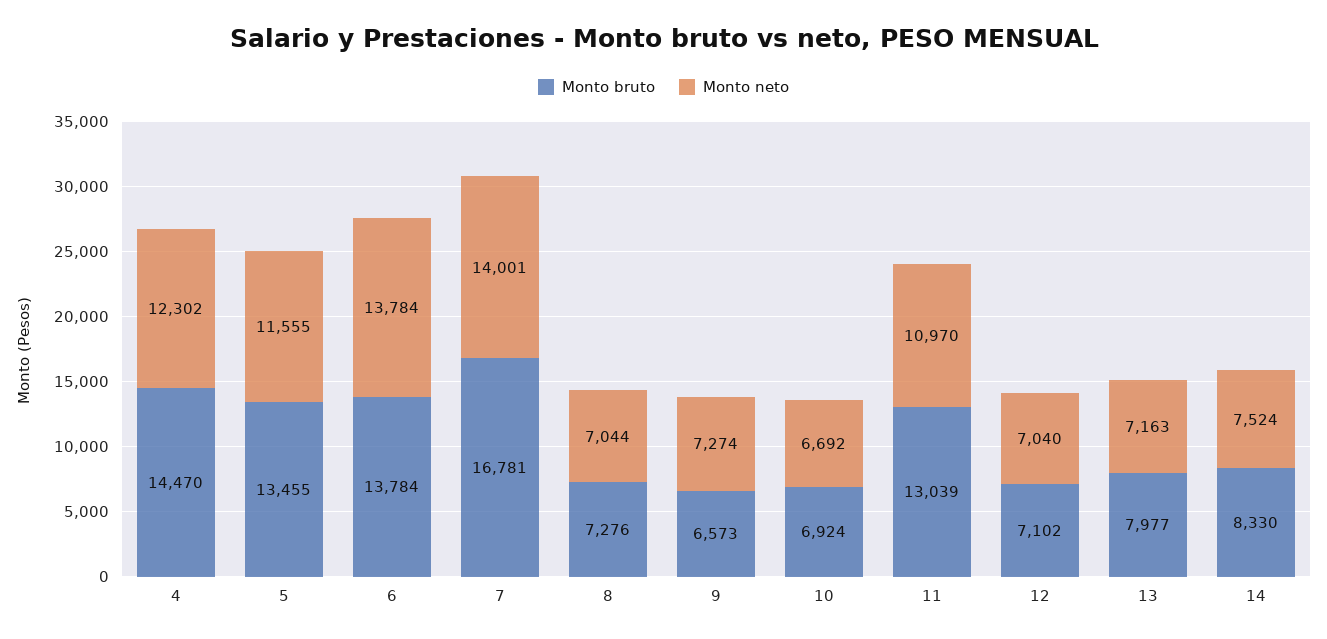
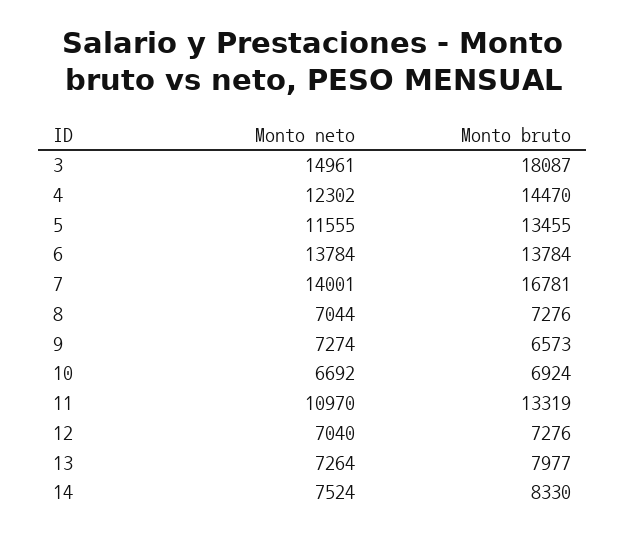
  {
    "Monto bruto": {
      "4": 14470,
      "5": 13455,
      "6": 13784,
      "7": 16781,
      "8": 7276,
      "9": 6573,
      "10": 6924,
-     "11": 13039,
+     "11": 13319,
-     "12": 7102,
+     "12": 7276,
      "13": 7977,
-     "14": 8330
+     "14": 8330,
+     "3": 18087
    },
    "Monto neto": {
      "4": 12302,
      "5": 11555,
      "6": 13784,
      "7": 14001,
      "8": 7044,
      "9": 7274,
      "10": 6692,
      "11": 10970,
      "12": 7040,
-     "13": 7163,
+     "13": 7264,
-     "14": 7524
+     "14": 7524,
+     "3": 14961
    }
  }

